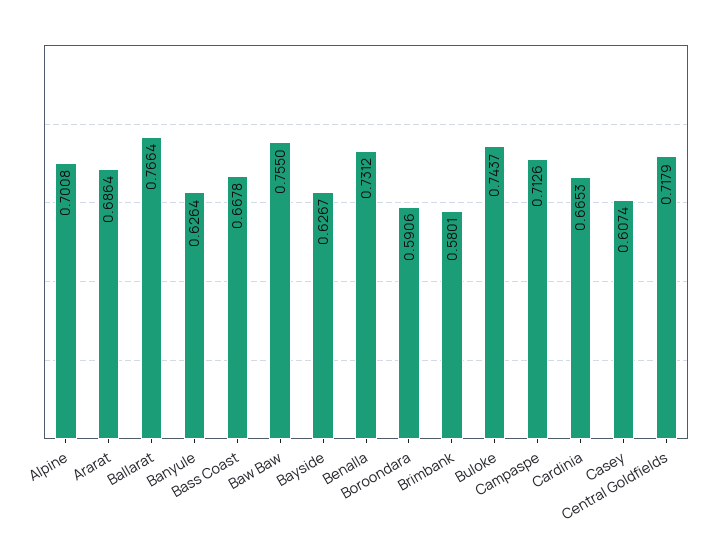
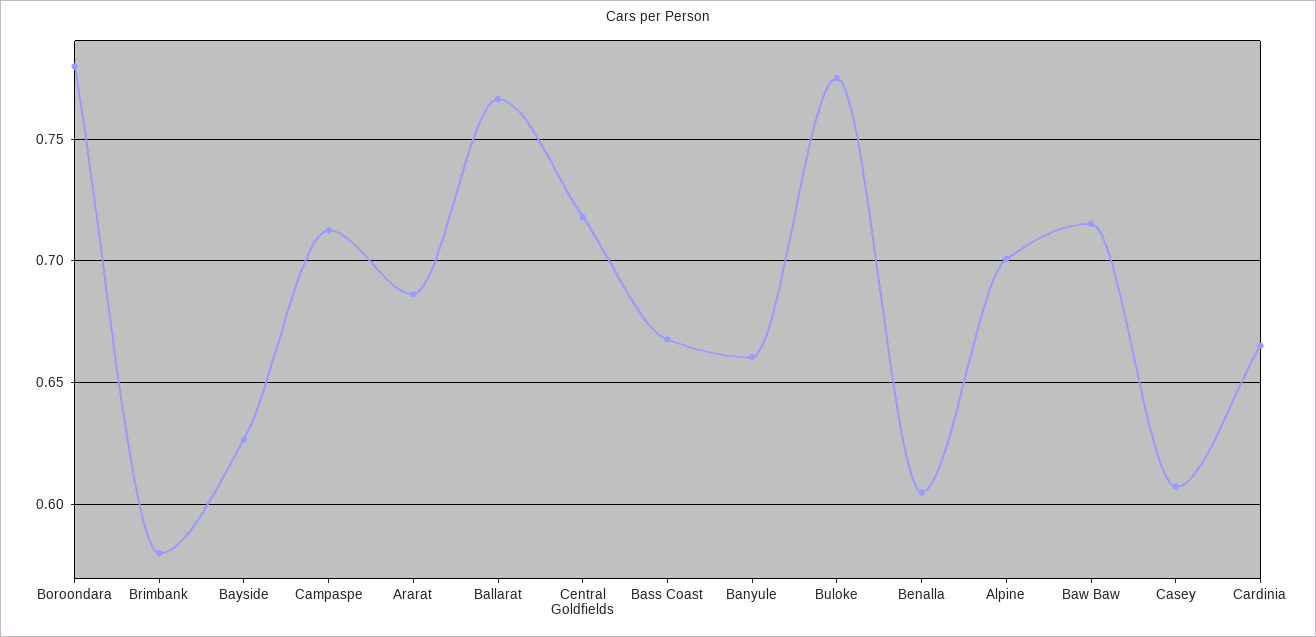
  {
    "Alpine": 0.7008,
    "Ararat": 0.6864,
    "Ballarat": 0.7664,
-   "Banyule": 0.6264,
+   "Banyule": 0.66,
    "Bass Coast": 0.6678,
-   "Baw Baw": 0.755,
+   "Baw Baw": 0.715,
    "Bayside": 0.6267,
-   "Benalla": 0.7312,
+   "Benalla": 0.605,
-   "Boroondara": 0.5906,
+   "Boroondara": 0.78,
    "Brimbank": 0.5801,
-   "Buloke": 0.7437,
+   "Buloke": 0.775,
    "Campaspe": 0.7126,
    "Cardinia": 0.6653,
    "Casey": 0.6074,
    "Central Goldfields": 0.7179
  }

